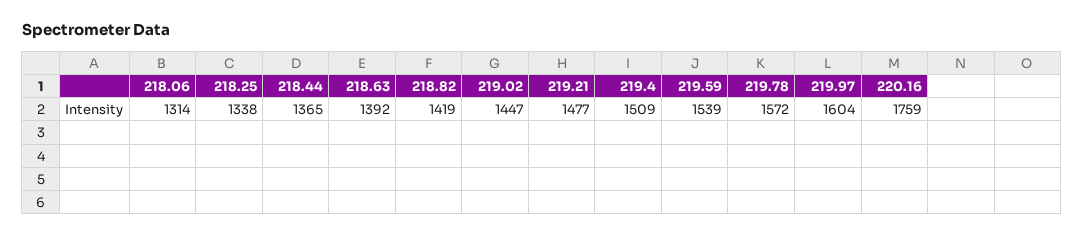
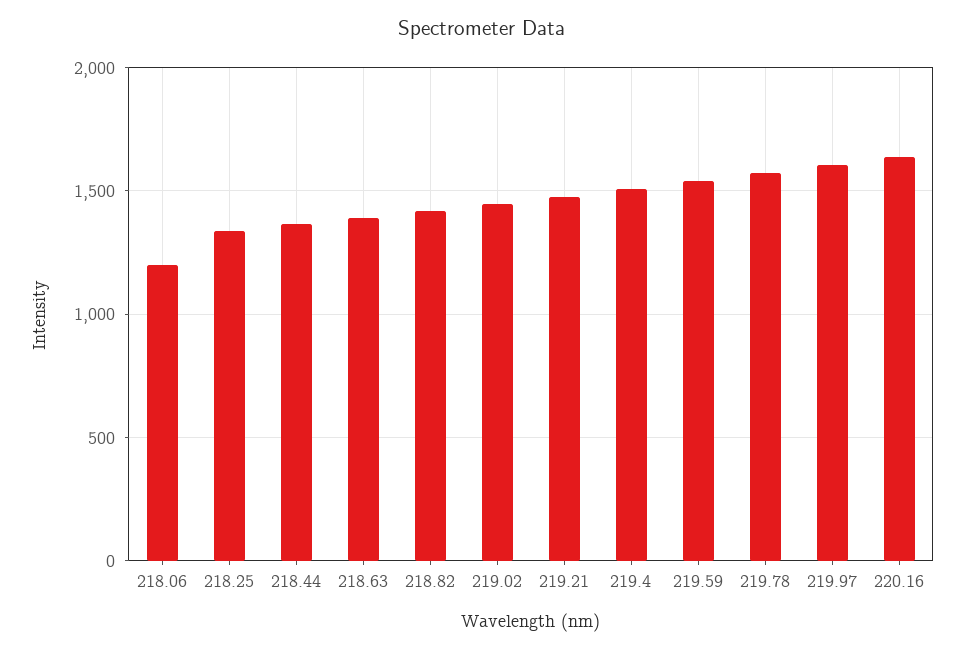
  {
-   "218.06": 1314,
+   "218.06": 1200,
    "218.25": 1338,
    "218.44": 1365,
    "218.63": 1392,
    "218.82": 1419,
    "219.02": 1447,
    "219.21": 1477,
    "219.4": 1509,
    "219.59": 1539,
    "219.78": 1572,
    "219.97": 1604,
-   "220.16": 1759
+   "220.16": 1650
  }

